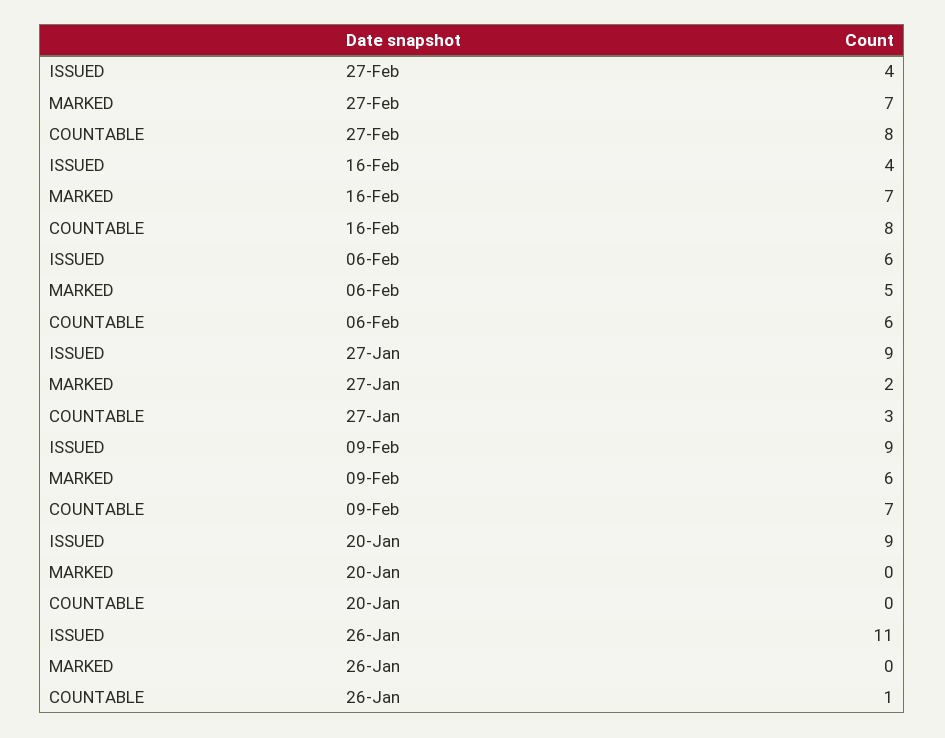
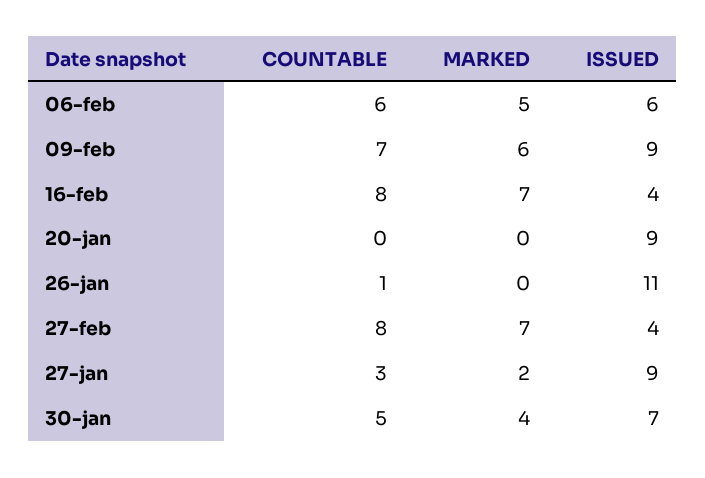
  {
    "ISSUED": {
      "27-Feb": 4,
      "16-Feb": 4,
      "06-Feb": 6,
      "27-Jan": 9,
      "09-Feb": 9,
      "20-Jan": 9,
-     "26-Jan": 11
+     "26-Jan": 11,
+     "30-jan": 7
    },
    "MARKED": {
      "27-Feb": 7,
      "16-Feb": 7,
      "06-Feb": 5,
      "27-Jan": 2,
      "09-Feb": 6,
      "20-Jan": 0,
-     "26-Jan": 0
+     "26-Jan": 0,
+     "30-jan": 4
    },
    "COUNTABLE": {
      "27-Feb": 8,
      "16-Feb": 8,
      "06-Feb": 6,
      "27-Jan": 3,
      "09-Feb": 7,
      "20-Jan": 0,
-     "26-Jan": 1
+     "26-Jan": 1,
+     "30-jan": 5
    }
  }

